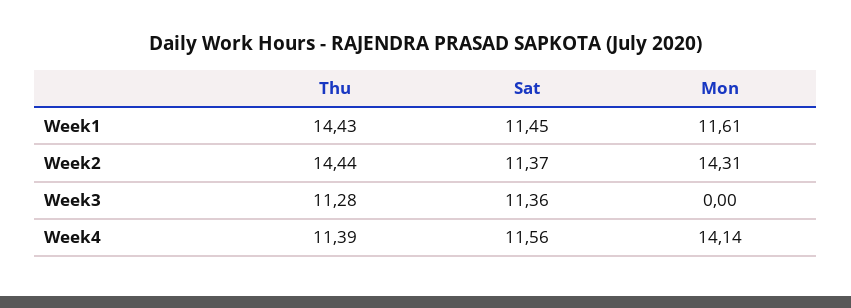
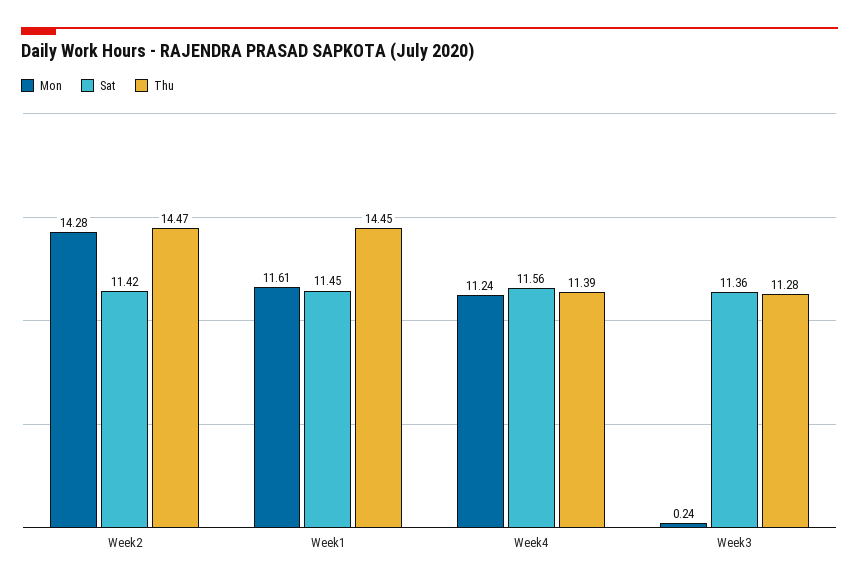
  {
    "Thu": {
-     "Week1": 14.43,
+     "Week1": 14.45,
-     "Week2": 14.44,
+     "Week2": 14.47,
      "Week3": 11.28,
      "Week4": 11.39
    },
    "Sat": {
      "Week1": 11.45,
-     "Week2": 11.37,
+     "Week2": 11.42,
      "Week3": 11.36,
      "Week4": 11.56
    },
    "Mon": {
      "Week1": 11.61,
-     "Week2": 14.31,
+     "Week2": 14.28,
-     "Week3": 0,
+     "Week3": 0.24,
-     "Week4": 14.14
+     "Week4": 11.24
    }
  }

